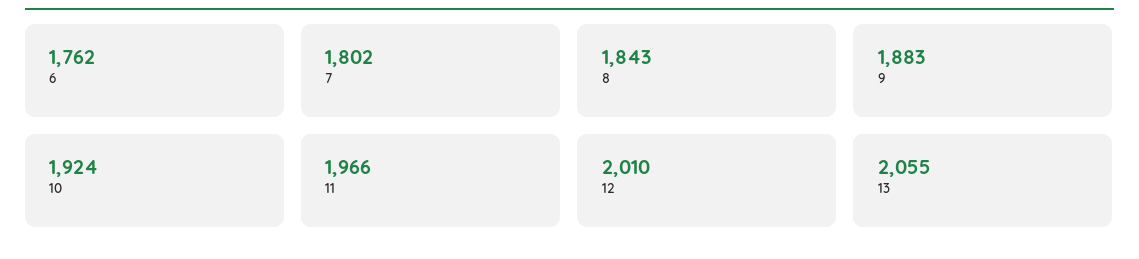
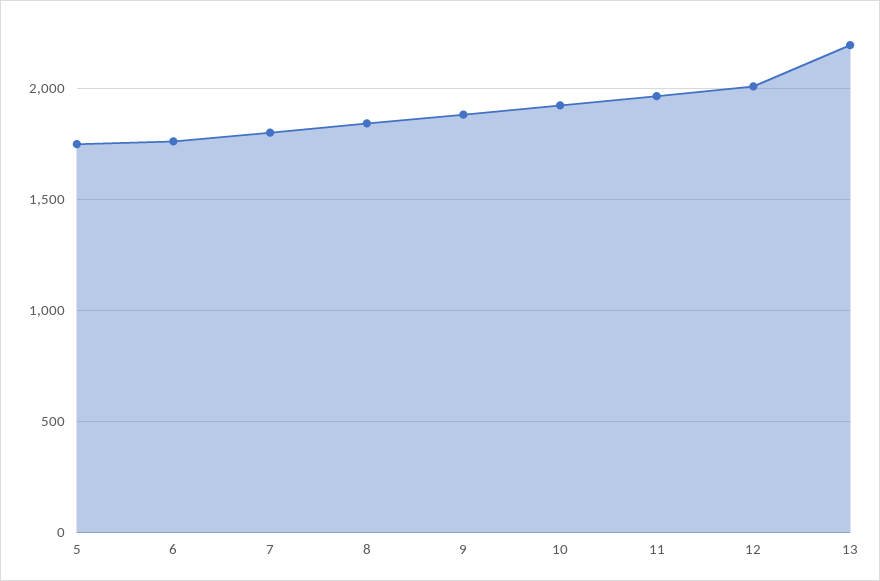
  {
    "6": 1762,
    "7": 1802,
    "8": 1843,
    "9": 1883,
    "10": 1924,
    "11": 1966,
    "12": 2010,
-   "13": 2055
+   "13": 2200,
+   "5": 1750
  }

